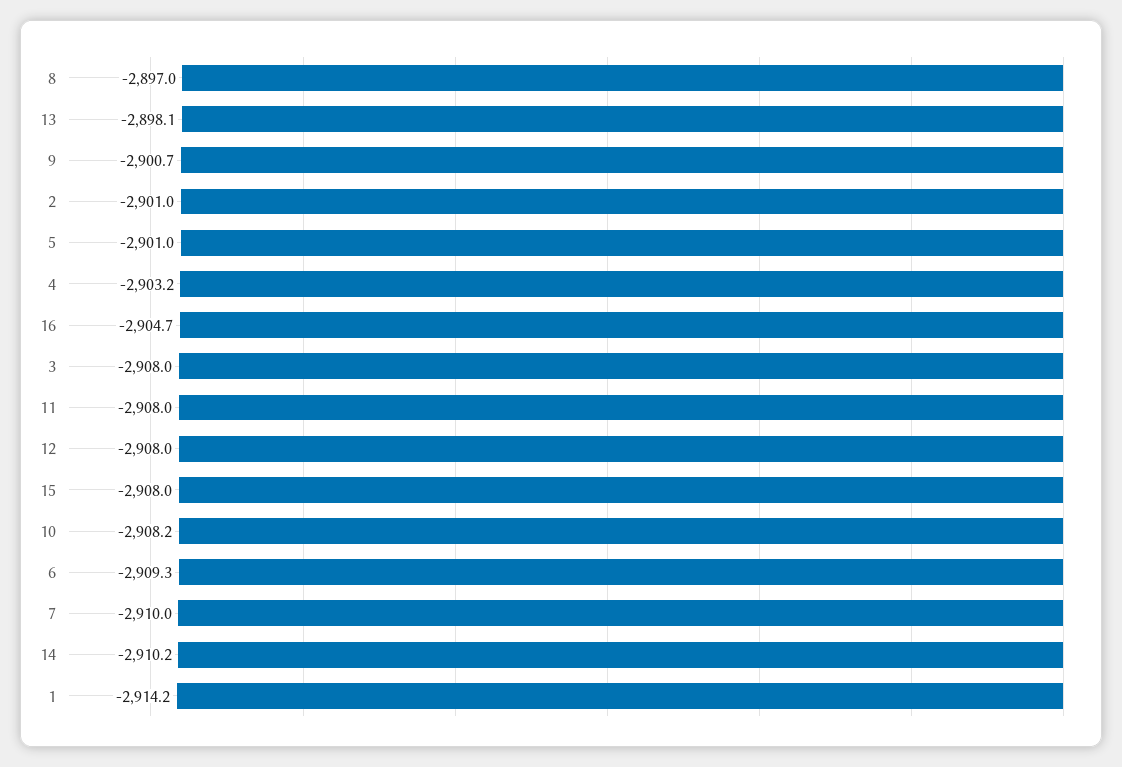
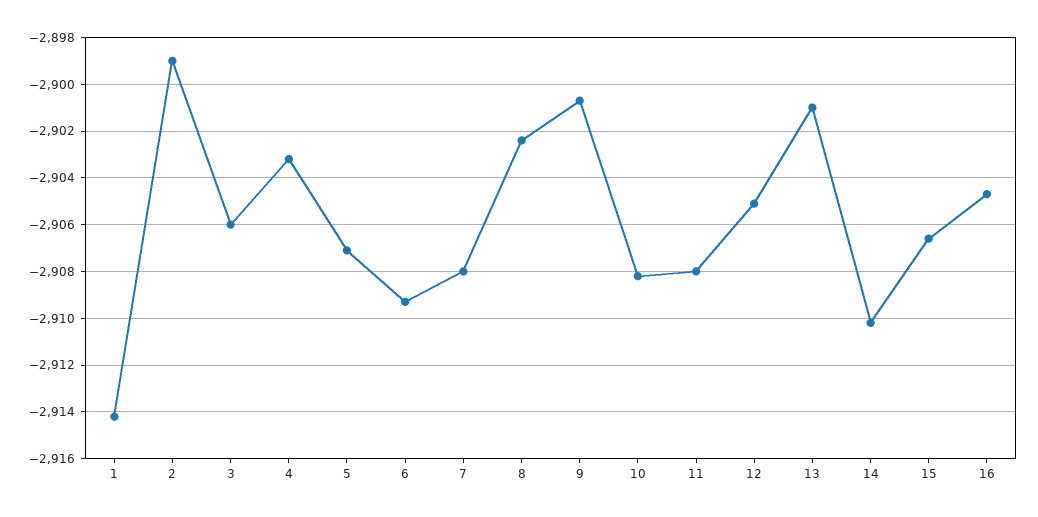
  {
-   "8": -2897,
+   "8": -2902.5,
-   "13": -2898.1,
+   "13": -2901,
    "9": -2900.7,
-   "2": -2901,
+   "2": -2899,
-   "5": -2901,
+   "5": -2907,
    "4": -2903.2,
    "16": -2904.7,
-   "3": -2908,
+   "3": -2906,
    "11": -2908,
-   "12": -2908,
+   "12": -2905,
-   "15": -2908,
+   "15": -2906.5,
    "10": -2908.2,
    "6": -2909.3,
-   "7": -2910,
+   "7": -2908,
    "14": -2910.2,
    "1": -2914.2
  }

